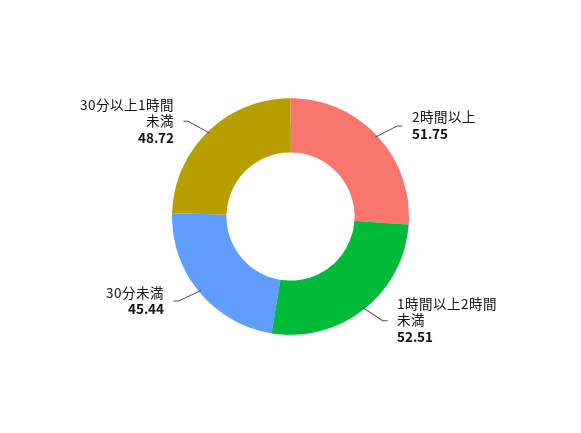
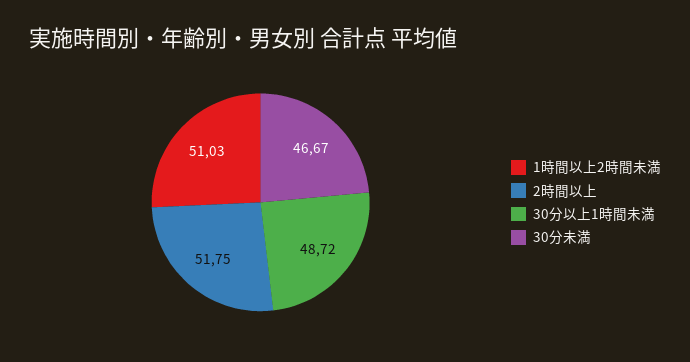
  {
    "2時間以上": 51.75,
-   "1時間以上2時間未満": 52.51,
+   "1時間以上2時間未満": 51.03,
-   "30分未満": 45.44,
+   "30分未満": 46.67,
    "30分以上1時間未満": 48.72
  }

